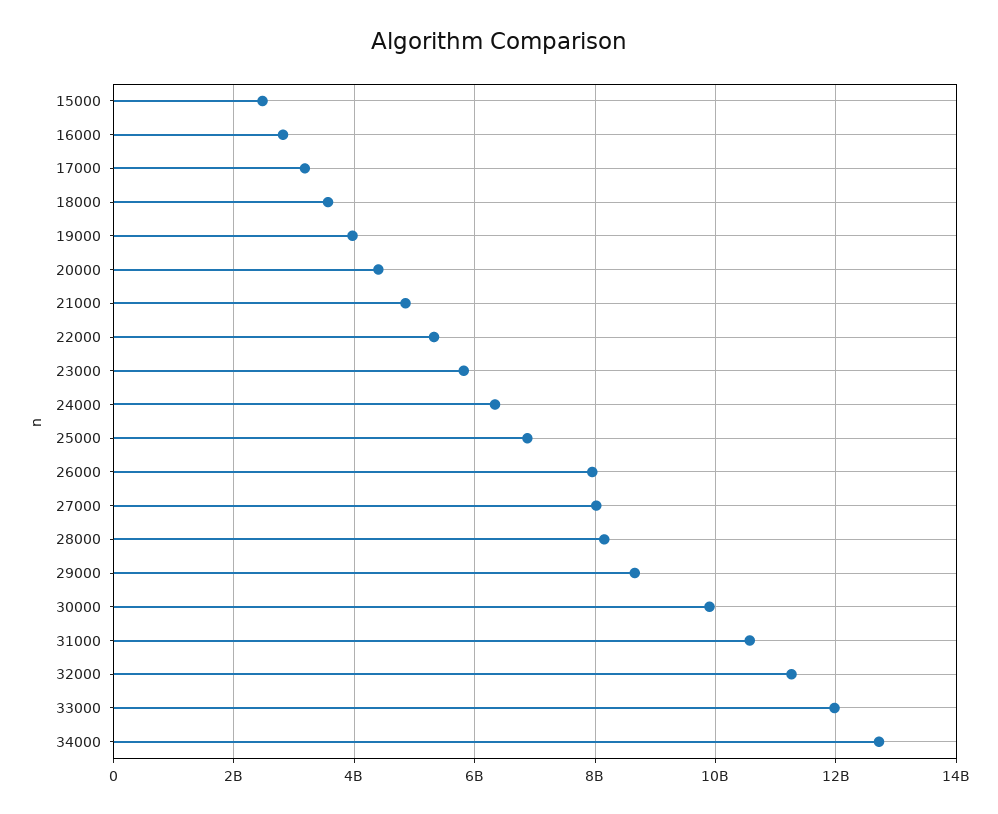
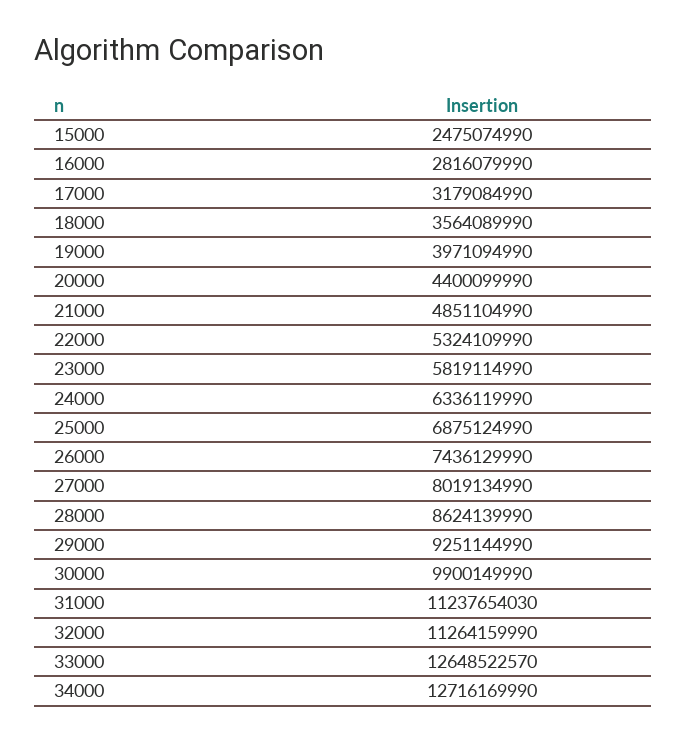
  {
    "15000": 2475074990,
    "16000": 2816079990,
    "17000": 3179084990,
    "18000": 3564089990,
    "19000": 3971094990,
    "20000": 4400099990,
    "21000": 4851104990,
    "22000": 5324109990,
    "23000": 5819114990,
    "24000": 6336119990,
    "25000": 6875124990,
-   "26000": 8000000000,
+   "26000": 7436129990,
    "27000": 8019134990,
-   "28000": 8200000000,
+   "28000": 8624139990,
-   "29000": 8600000000,
+   "29000": 9251144990,
    "30000": 9900149990,
-   "31000": 10600000000,
+   "31000": 11237654030,
    "32000": 11264159990,
-   "33000": 12000000000,
+   "33000": 12648522570,
    "34000": 12716169990
  }

